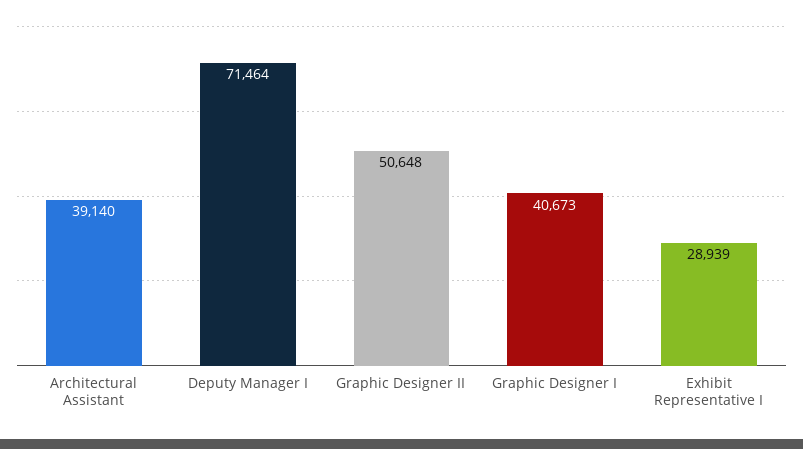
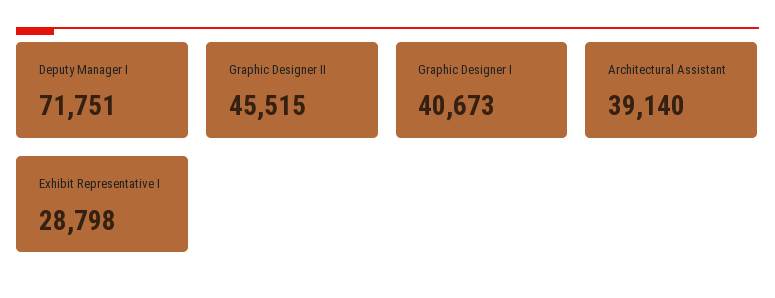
  {
    "Architectural Assistant": 39140,
-   "Deputy Manager I": 71464,
+   "Deputy Manager I": 71751,
-   "Graphic Designer II": 50648,
+   "Graphic Designer II": 45515,
    "Graphic Designer I": 40673,
-   "Exhibit Representative I": 28939
+   "Exhibit Representative I": 28798
  }

